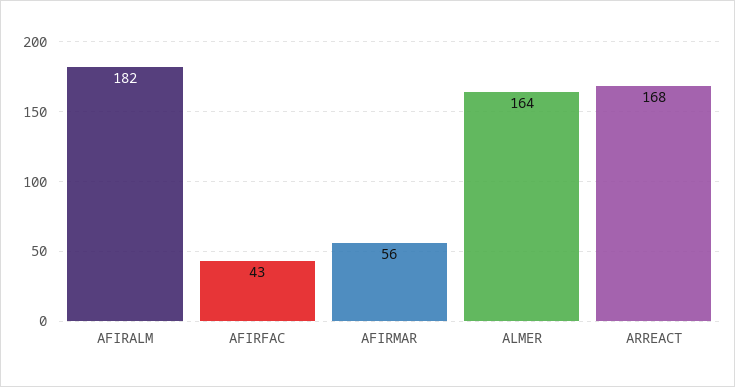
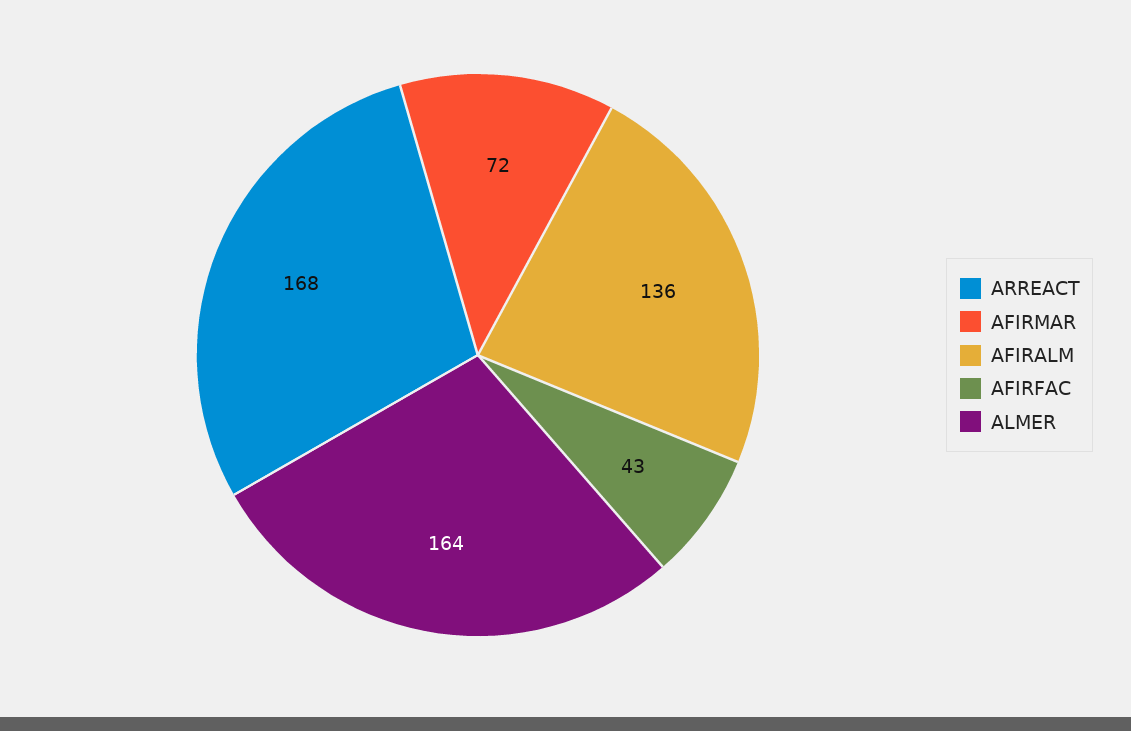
  {
-   "AFIRALM": 182,
+   "AFIRALM": 136,
    "AFIRFAC": 43,
-   "AFIRMAR": 56,
+   "AFIRMAR": 72,
    "ALMER": 164,
    "ARREACT": 168
  }

